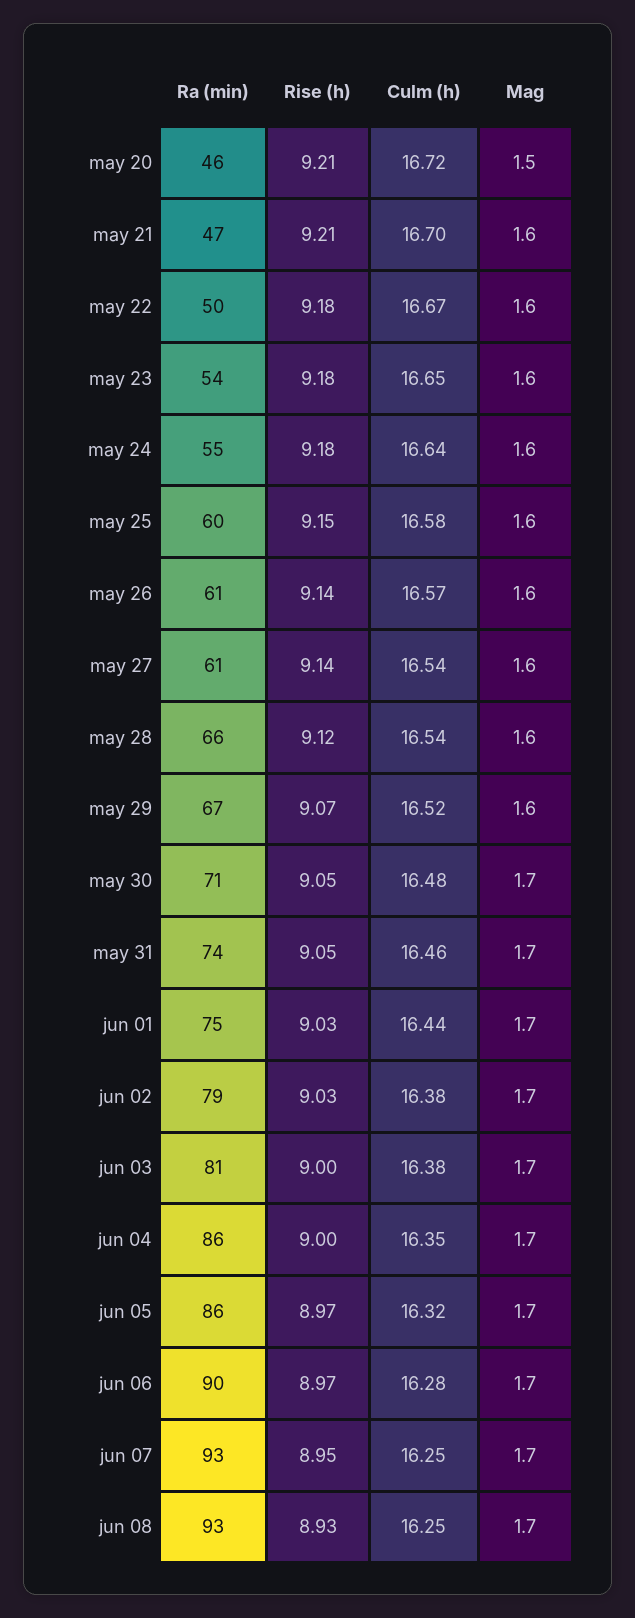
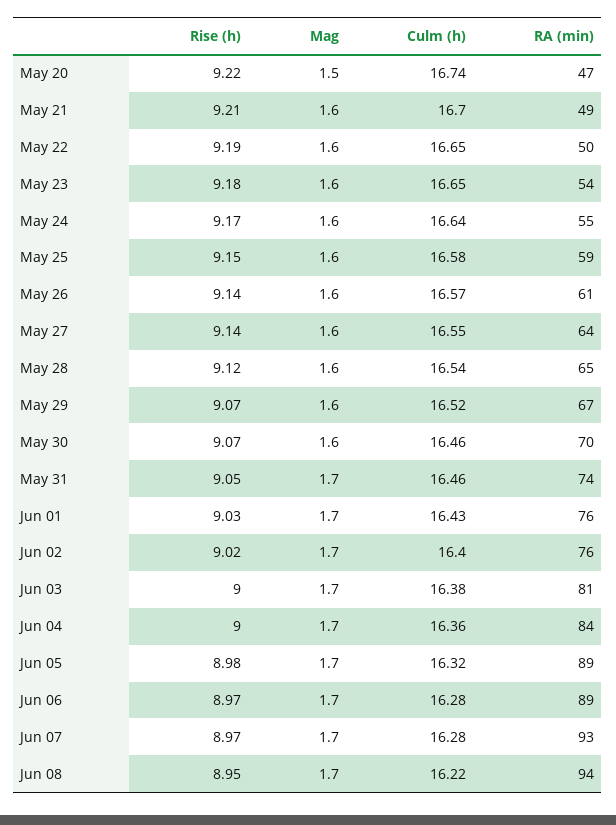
  {
    "Ra (min)": {
-     "may 20": 46,
+     "may 20": 47,
-     "may 21": 47,
+     "may 21": 49,
      "may 22": 50,
      "may 23": 54,
      "may 24": 55,
-     "may 25": 60,
+     "may 25": 59,
      "may 26": 61,
-     "may 27": 61,
+     "may 27": 64,
-     "may 28": 66,
+     "may 28": 65,
      "may 29": 67,
-     "may 30": 71,
+     "may 30": 70,
      "may 31": 74,
-     "jun 01": 75,
+     "jun 01": 76,
-     "jun 02": 79,
+     "jun 02": 76,
      "jun 03": 81,
-     "jun 04": 86,
+     "jun 04": 84,
-     "jun 05": 86,
+     "jun 05": 89,
-     "jun 06": 90,
+     "jun 06": 89,
      "jun 07": 93,
-     "jun 08": 93
+     "jun 08": 94
    },
    "Rise (h)": {
-     "may 20": 9.21,
+     "may 20": 9.22,
      "may 21": 9.21,
-     "may 22": 9.18,
+     "may 22": 9.19,
      "may 23": 9.18,
-     "may 24": 9.18,
+     "may 24": 9.17,
      "may 25": 9.15,
      "may 26": 9.14,
      "may 27": 9.14,
      "may 28": 9.12,
      "may 29": 9.07,
-     "may 30": 9.05,
+     "may 30": 9.07,
      "may 31": 9.05,
      "jun 01": 9.03,
-     "jun 02": 9.03,
+     "jun 02": 9.02,
      "jun 03": 9,
      "jun 04": 9,
-     "jun 05": 8.97,
+     "jun 05": 8.98,
      "jun 06": 8.97,
-     "jun 07": 8.95,
+     "jun 07": 8.97,
-     "jun 08": 8.93
+     "jun 08": 8.95
    },
    "Culm (h)": {
-     "may 20": 16.72,
+     "may 20": 16.74,
      "may 21": 16.7,
-     "may 22": 16.67,
+     "may 22": 16.65,
      "may 23": 16.65,
      "may 24": 16.64,
      "may 25": 16.58,
      "may 26": 16.57,
-     "may 27": 16.54,
+     "may 27": 16.55,
      "may 28": 16.54,
      "may 29": 16.52,
-     "may 30": 16.48,
+     "may 30": 16.46,
      "may 31": 16.46,
-     "jun 01": 16.44,
+     "jun 01": 16.43,
-     "jun 02": 16.38,
+     "jun 02": 16.4,
      "jun 03": 16.38,
-     "jun 04": 16.35,
+     "jun 04": 16.36,
      "jun 05": 16.32,
      "jun 06": 16.28,
-     "jun 07": 16.25,
+     "jun 07": 16.28,
-     "jun 08": 16.25
+     "jun 08": 16.22
    },
    "Mag": {
      "may 20": 1.5,
      "may 21": 1.6,
      "may 22": 1.6,
      "may 23": 1.6,
      "may 24": 1.6,
      "may 25": 1.6,
      "may 26": 1.6,
      "may 27": 1.6,
      "may 28": 1.6,
      "may 29": 1.6,
-     "may 30": 1.7,
+     "may 30": 1.6,
      "may 31": 1.7,
      "jun 01": 1.7,
      "jun 02": 1.7,
      "jun 03": 1.7,
      "jun 04": 1.7,
      "jun 05": 1.7,
      "jun 06": 1.7,
      "jun 07": 1.7,
      "jun 08": 1.7
    }
  }

